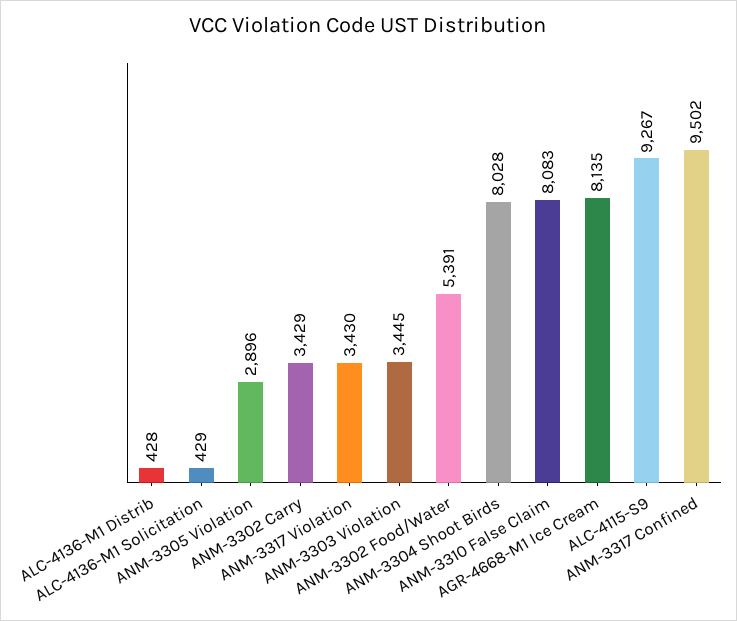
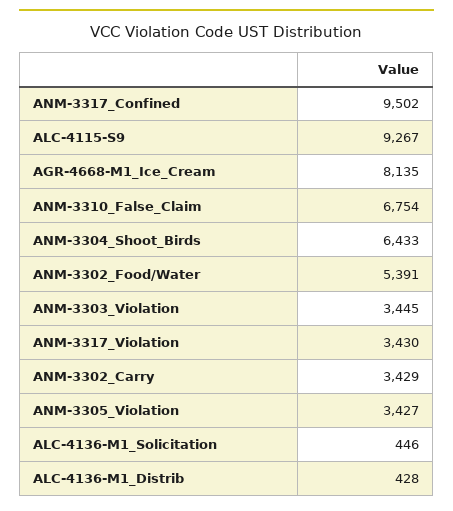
  {
    "ALC-4136-M1 Distrib": 428,
-   "ALC-4136-M1 Solicitation": 429,
+   "ALC-4136-M1 Solicitation": 446,
-   "ANM-3305 Violation": 2896,
+   "ANM-3305 Violation": 3427,
    "ANM-3302 Carry": 3429,
    "ANM-3317 Violation": 3430,
    "ANM-3303 Violation": 3445,
    "ANM-3302 Food/Water": 5391,
-   "ANM-3304 Shoot Birds": 8028,
+   "ANM-3304 Shoot Birds": 6433,
-   "ANM-3310 False Claim": 8083,
+   "ANM-3310 False Claim": 6754,
    "AGR-4668-M1 Ice Cream": 8135,
    "ALC-4115-S9": 9267,
    "ANM-3317 Confined": 9502
  }

